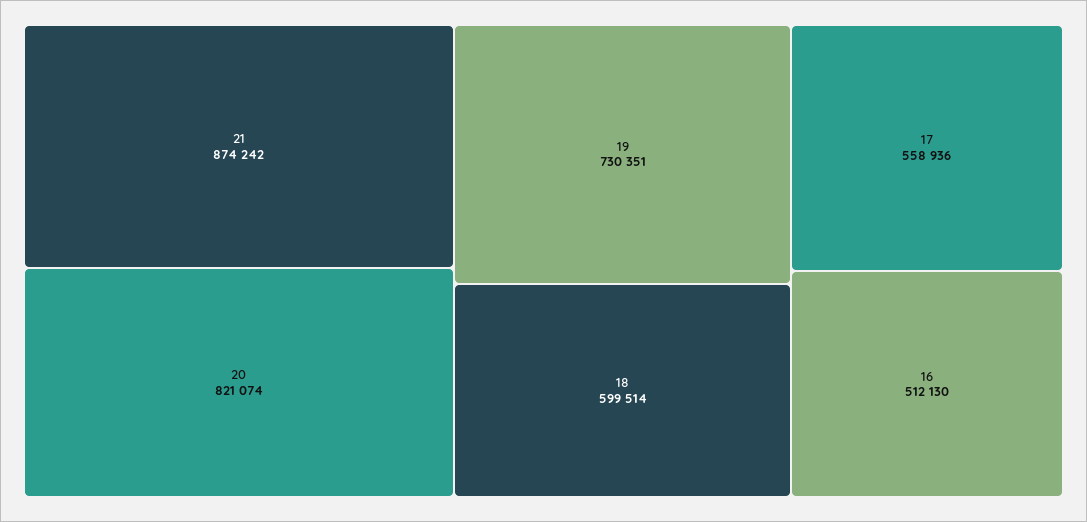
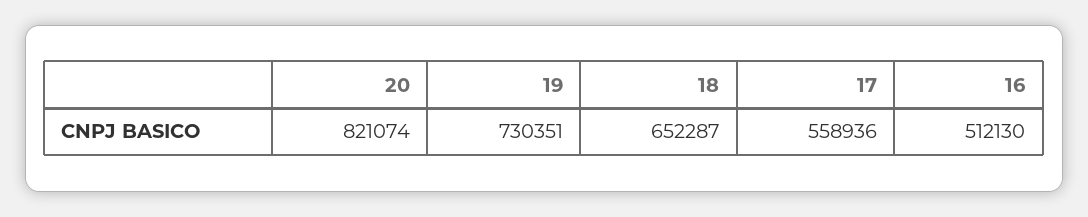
  {
-   "21": 874242,
    "20": 821074,
    "19": 730351,
-   "18": 599514,
+   "18": 652287,
    "17": 558936,
    "16": 512130
  }

